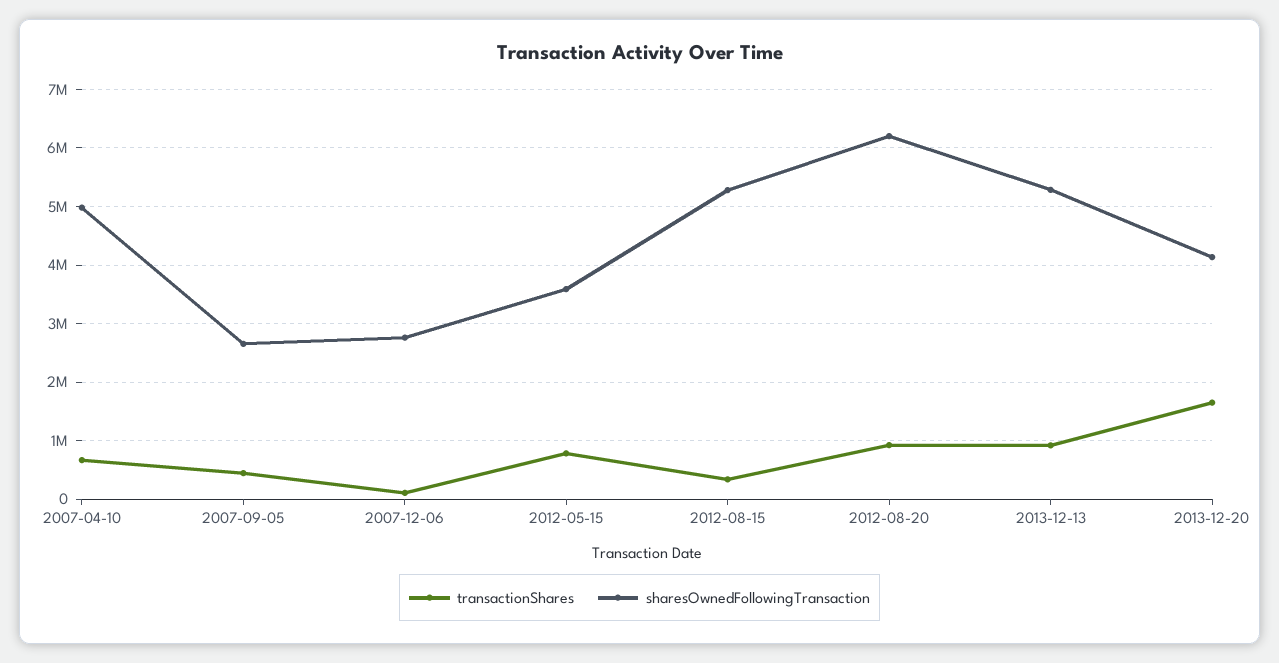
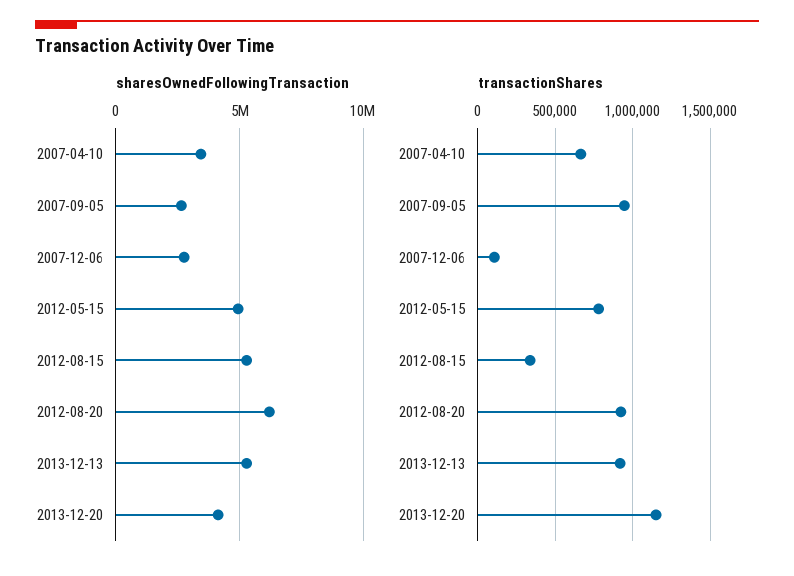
  {
    "transactionShares": {
      "2007-04-10": 650000,
-     "2007-09-05": 400000,
+     "2007-09-05": 950000,
      "2007-12-06": 100000,
      "2012-05-15": 800000,
      "2012-08-15": 350000,
      "2012-08-20": 900000,
      "2013-12-13": 900000,
-     "2013-12-20": 1600000
+     "2013-12-20": 1150000
    },
    "sharesOwnedFollowingTransaction": {
-     "2007-04-10": 5000000,
+     "2007-04-10": 3500000,
      "2007-09-05": 2600000,
      "2007-12-06": 2800000,
-     "2012-05-15": 3600000,
+     "2012-05-15": 5000000,
      "2012-08-15": 5200000,
      "2012-08-20": 6200000,
      "2013-12-13": 5200000,
      "2013-12-20": 4200000
    }
  }

